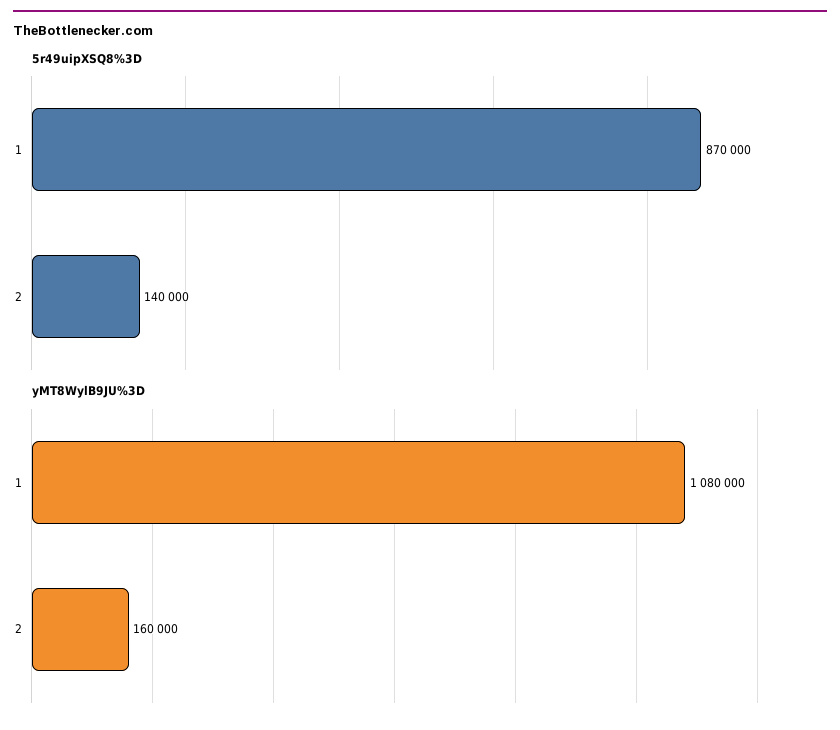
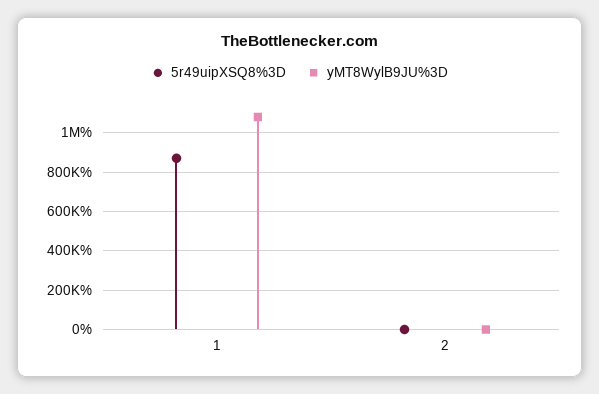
  {
    "5r49uipXSQ8%3D": {
      "1": 870000,
-     "2": 140000
+     "2": 0
    },
    "yMT8WylB9JU%3D": {
      "1": 1080000,
-     "2": 160000
+     "2": 0
    }
  }

